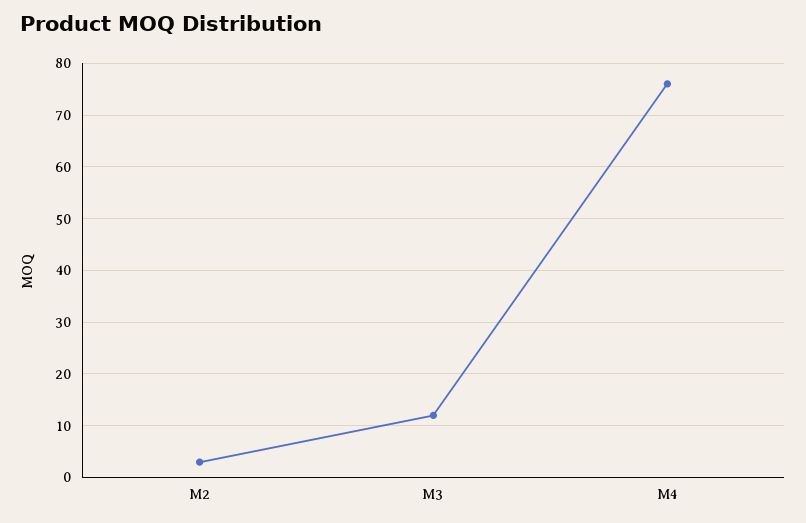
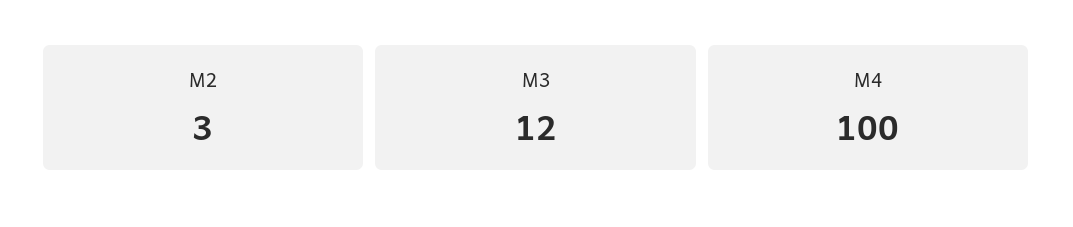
  {
    "M2": 3,
    "M3": 12,
-   "M4": 75
+   "M4": 100
  }

